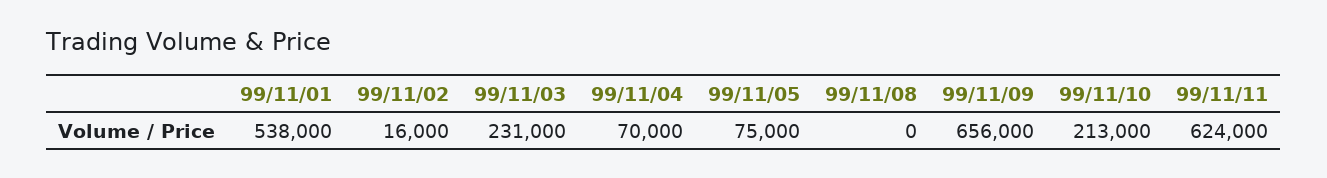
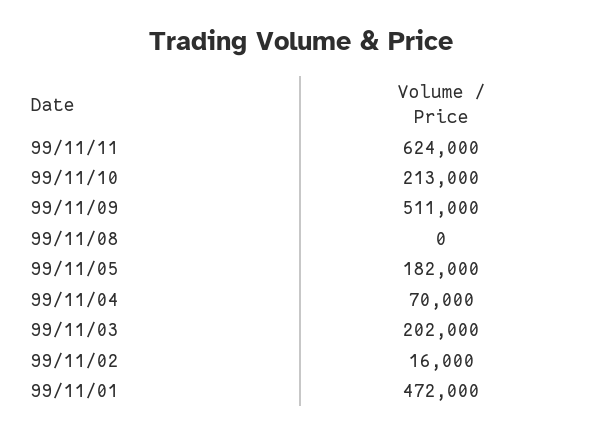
  {
-   "99/11/01": 538000,
+   "99/11/01": 472000,
    "99/11/02": 16000,
-   "99/11/03": 231000,
+   "99/11/03": 202000,
    "99/11/04": 70000,
-   "99/11/05": 75000,
+   "99/11/05": 182000,
    "99/11/08": 0,
-   "99/11/09": 656000,
+   "99/11/09": 511000,
    "99/11/10": 213000,
    "99/11/11": 624000
  }

